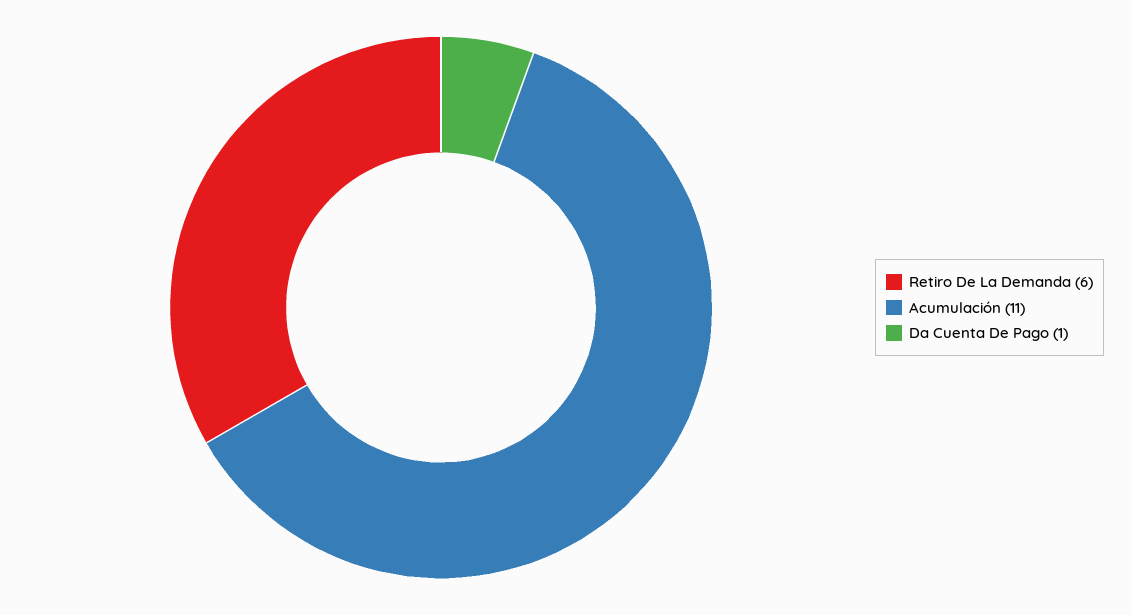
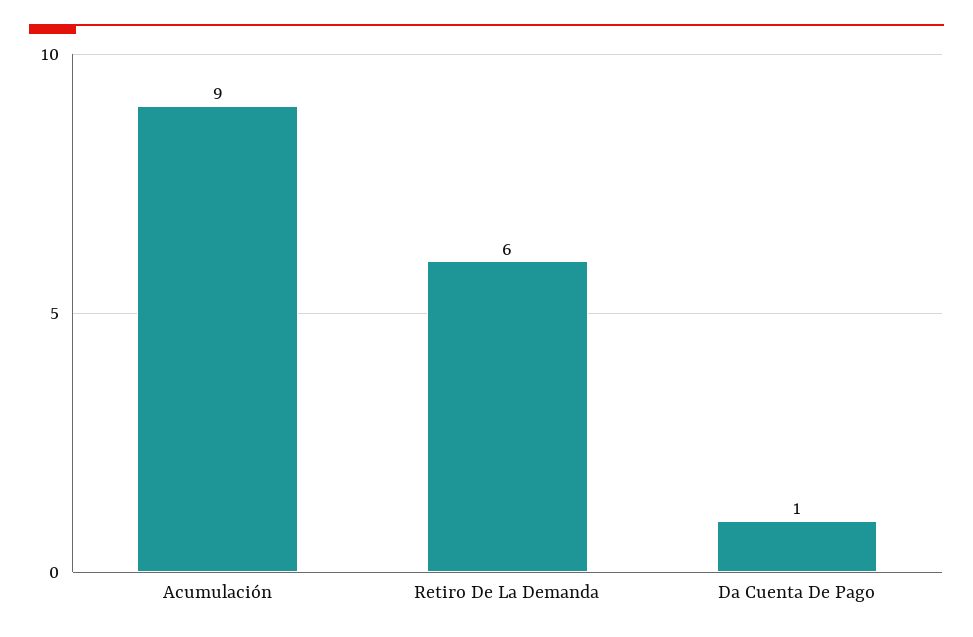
  {
    "Retiro De La Demanda": 6,
-   "Acumulación": 11,
+   "Acumulación": 9,
    "Da Cuenta De Pago": 1
  }

